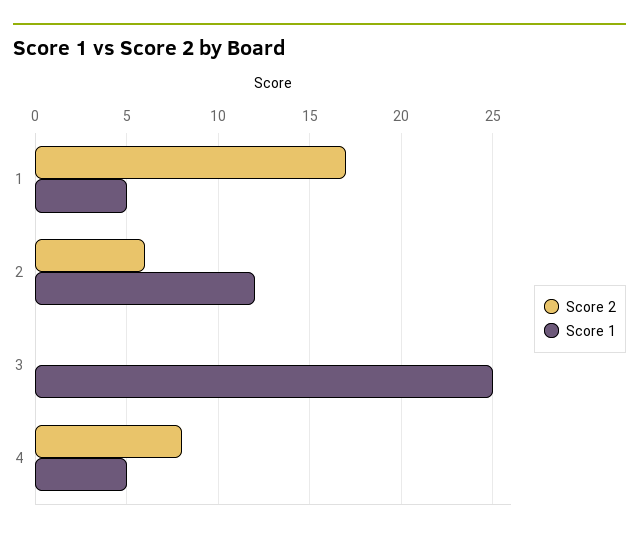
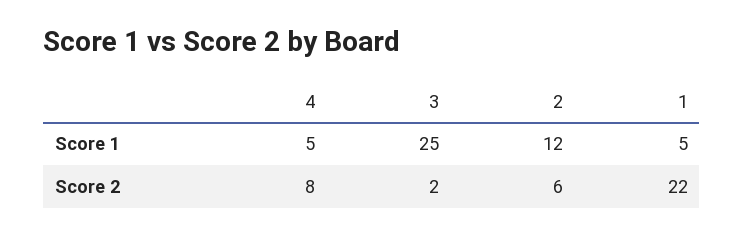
  {
    "Score 2": {
-     "1": 17,
+     "1": 22,
      "2": 6,
-     "3": 0,
+     "3": 2,
      "4": 8
    },
    "Score 1": {
      "1": 5,
      "2": 12,
      "3": 25,
      "4": 5
    }
  }

